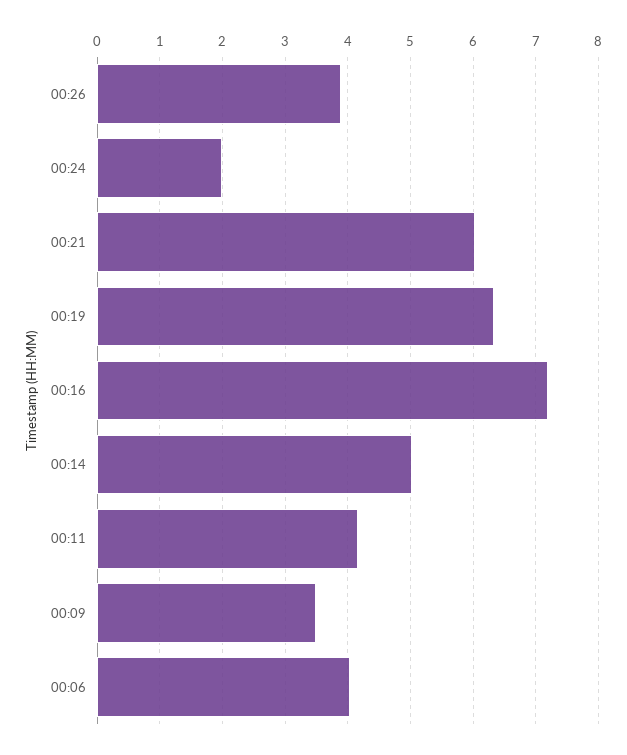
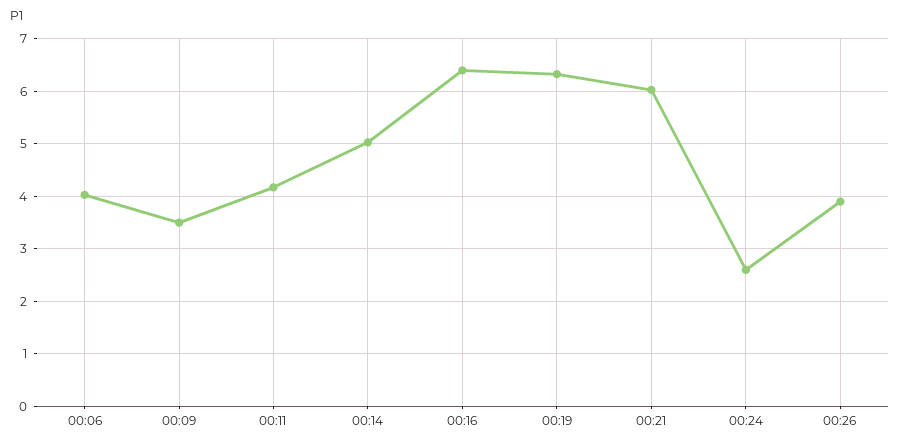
  {
    "00:26": 3.9,
-   "00:24": 2,
+   "00:24": 2.6,
    "00:21": 6,
    "00:19": 6.3,
-   "00:16": 7.2,
+   "00:16": 6.4,
    "00:14": 5,
    "00:11": 4.2,
    "00:09": 3.5,
    "00:06": 4
  }

